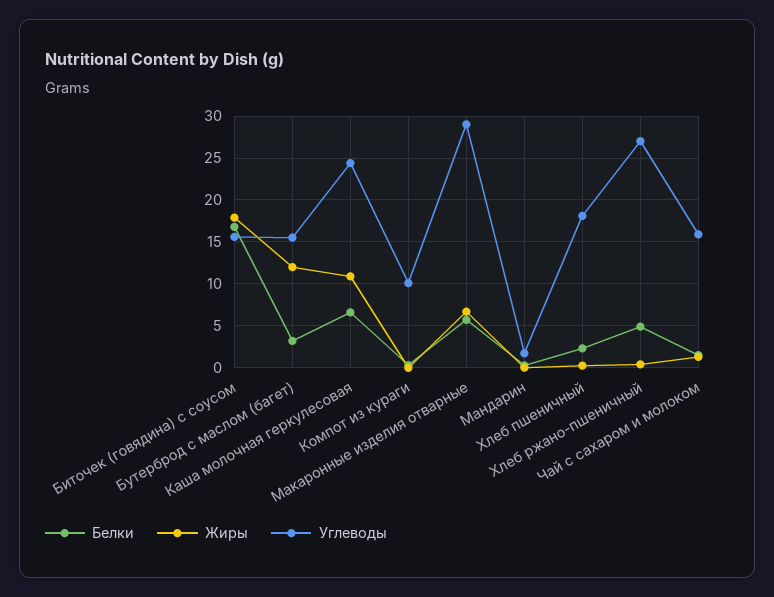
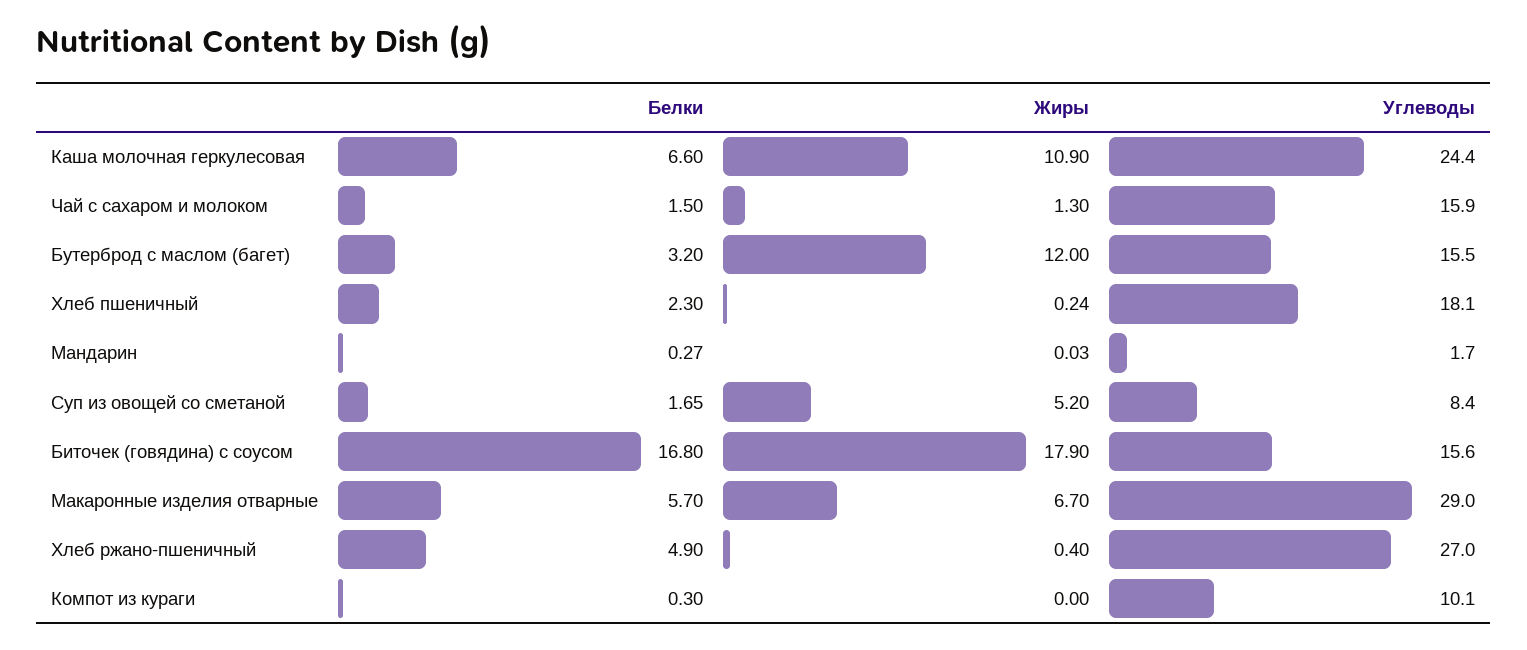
  {
    "Белки": {
      "Биточек (говядина) с соусом": 16.8,
      "Бутерброд с маслом (багет)": 3.2,
      "Каша молочная геркулесовая": 6.6,
      "Компот из кураги": 0.3,
      "Макаронные изделия отварные": 5.7,
      "Мандарин": 0.27,
      "Хлеб пшеничный": 2.3,
      "Хлеб ржано-пшеничный": 4.9,
-     "Чай с сахаром и молоком": 1.5
+     "Чай с сахаром и молоком": 1.5,
+     "Суп из овощей со сметаной": 1.65
    },
    "Жиры": {
      "Биточек (говядина) с соусом": 17.9,
      "Бутерброд с маслом (багет)": 12,
      "Каша молочная геркулесовая": 10.9,
      "Компот из кураги": 0,
      "Макаронные изделия отварные": 6.7,
      "Мандарин": 0.03,
      "Хлеб пшеничный": 0.24,
      "Хлеб ржано-пшеничный": 0.4,
-     "Чай с сахаром и молоком": 1.3
+     "Чай с сахаром и молоком": 1.3,
+     "Суп из овощей со сметаной": 5.2
    },
    "Углеводы": {
      "Биточек (говядина) с соусом": 15.6,
      "Бутерброд с маслом (багет)": 15.5,
      "Каша молочная геркулесовая": 24.4,
      "Компот из кураги": 10.1,
      "Макаронные изделия отварные": 29,
      "Мандарин": 1.7,
      "Хлеб пшеничный": 18.1,
      "Хлеб ржано-пшеничный": 27,
-     "Чай с сахаром и молоком": 15.9
+     "Чай с сахаром и молоком": 15.9,
+     "Суп из овощей со сметаной": 8.4
    }
  }

